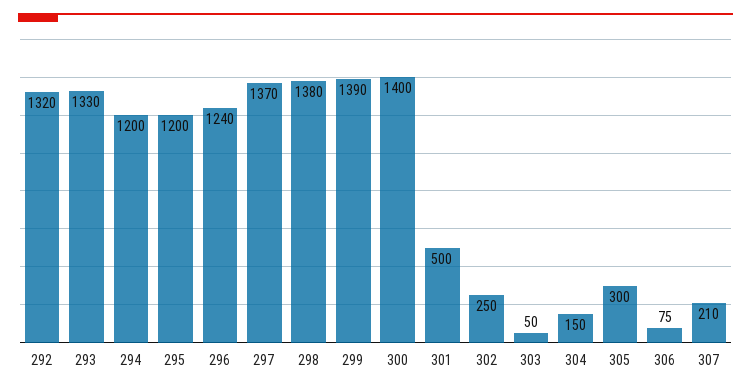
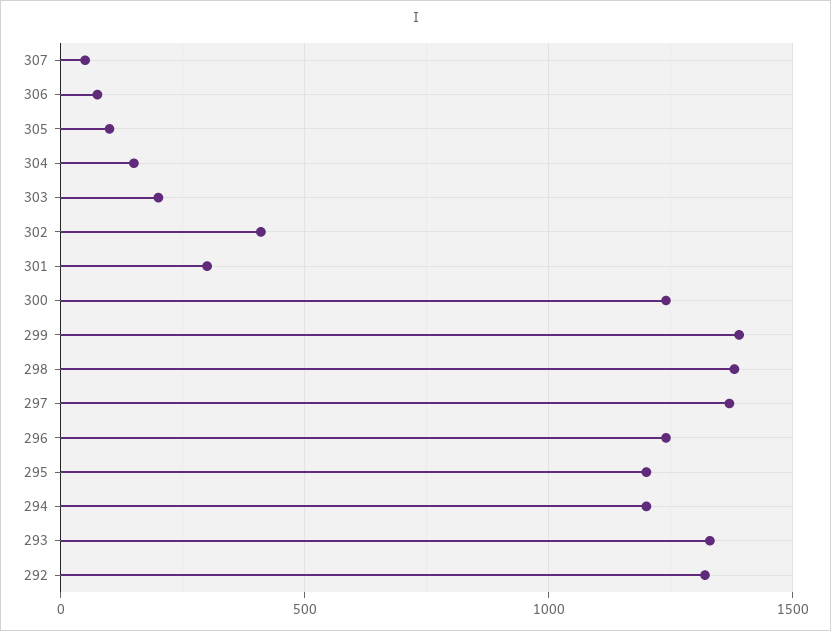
  {
    "292": 1320,
    "293": 1330,
    "294": 1200,
    "295": 1200,
    "296": 1240,
    "297": 1370,
    "298": 1380,
    "299": 1390,
-   "300": 1400,
+   "300": 1250,
-   "301": 500,
+   "301": 300,
-   "302": 250,
+   "302": 400,
-   "303": 50,
+   "303": 200,
    "304": 150,
-   "305": 300,
+   "305": 100,
    "306": 75,
-   "307": 210
+   "307": 50
  }

